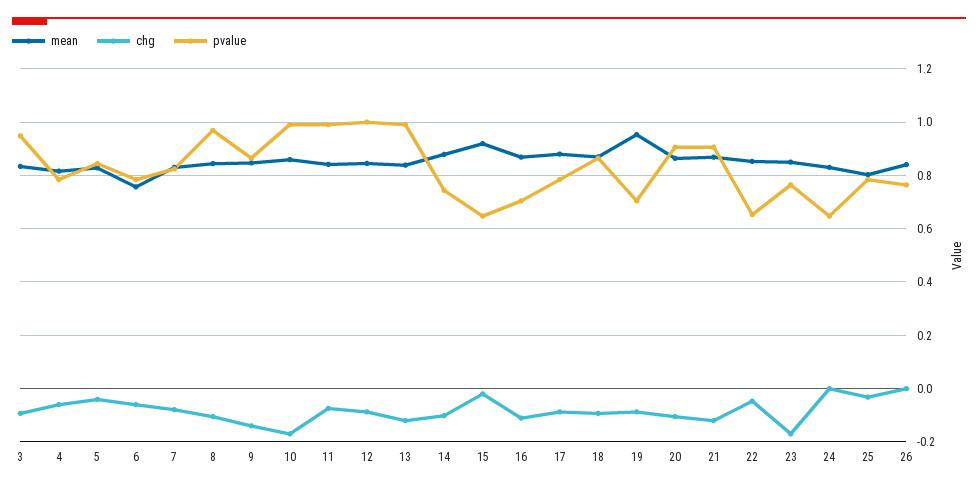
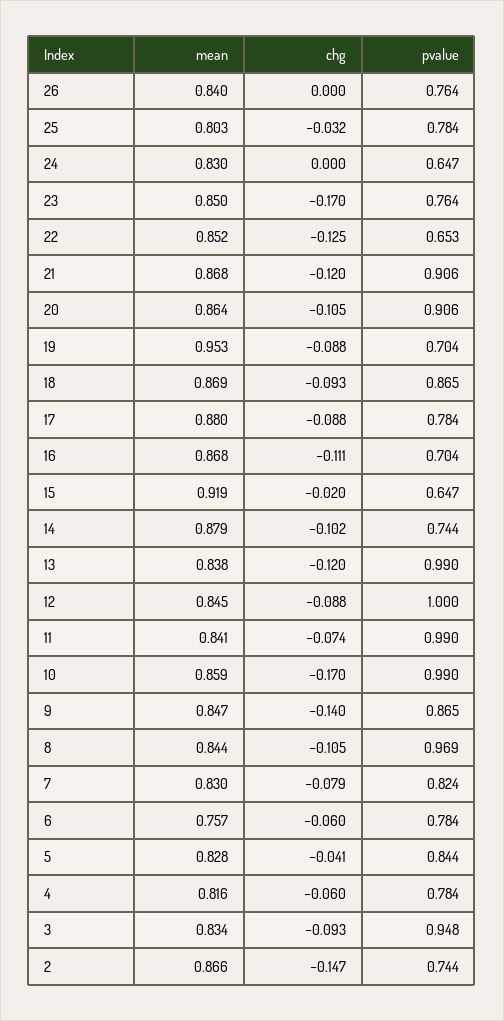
  {
    "mean": {
      "3": 0.834,
      "4": 0.816,
      "5": 0.828,
      "6": 0.757,
      "7": 0.83,
      "8": 0.844,
      "9": 0.847,
      "10": 0.859,
      "11": 0.841,
      "12": 0.845,
      "13": 0.838,
      "14": 0.879,
      "15": 0.919,
      "16": 0.868,
      "17": 0.88,
      "18": 0.869,
      "19": 0.953,
      "20": 0.864,
      "21": 0.868,
      "22": 0.852,
      "23": 0.85,
      "24": 0.83,
      "25": 0.803,
-     "26": 0.84
+     "26": 0.84,
+     "2": 0.866
    },
    "chg": {
      "3": -0.093,
      "4": -0.06,
      "5": -0.041,
      "6": -0.06,
      "7": -0.079,
      "8": -0.105,
      "9": -0.14,
      "10": -0.17,
      "11": -0.074,
      "12": -0.088,
      "13": -0.12,
      "14": -0.102,
      "15": -0.02,
      "16": -0.111,
      "17": -0.088,
      "18": -0.093,
      "19": -0.088,
      "20": -0.105,
      "21": -0.12,
-     "22": -0.05,
+     "22": -0.125,
      "23": -0.17,
      "24": 0,
      "25": -0.032,
-     "26": 0
+     "26": 0,
+     "2": -0.147
    },
    "pvalue": {
      "3": 0.948,
      "4": 0.784,
      "5": 0.844,
      "6": 0.784,
      "7": 0.824,
      "8": 0.969,
      "9": 0.865,
      "10": 0.99,
      "11": 0.99,
      "12": 1,
      "13": 0.99,
      "14": 0.744,
      "15": 0.647,
      "16": 0.704,
      "17": 0.784,
      "18": 0.865,
      "19": 0.704,
      "20": 0.906,
      "21": 0.906,
      "22": 0.653,
      "23": 0.764,
      "24": 0.647,
      "25": 0.784,
-     "26": 0.764
+     "26": 0.764,
+     "2": 0.744
    }
  }

